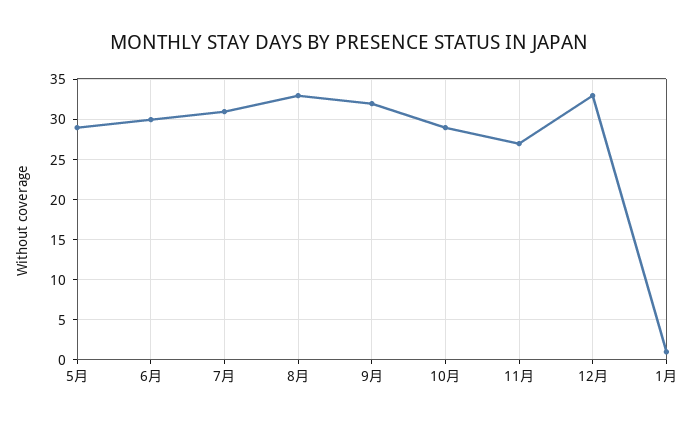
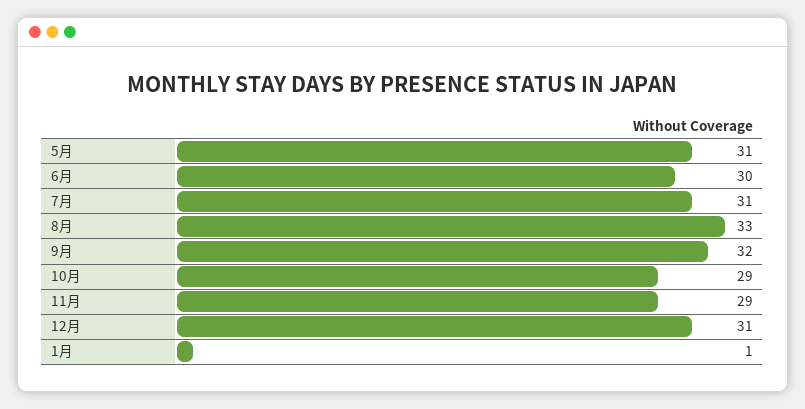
  {
-   "5月": 29,
+   "5月": 31,
    "6月": 30,
    "7月": 31,
    "8月": 33,
    "9月": 32,
    "10月": 29,
-   "11月": 27,
+   "11月": 29,
-   "12月": 33,
+   "12月": 31,
    "1月": 1
  }

